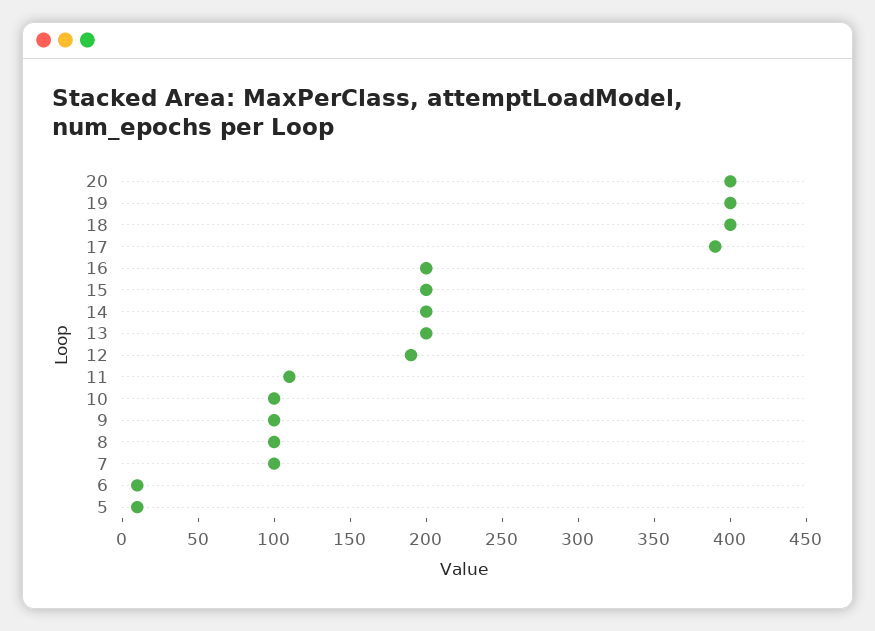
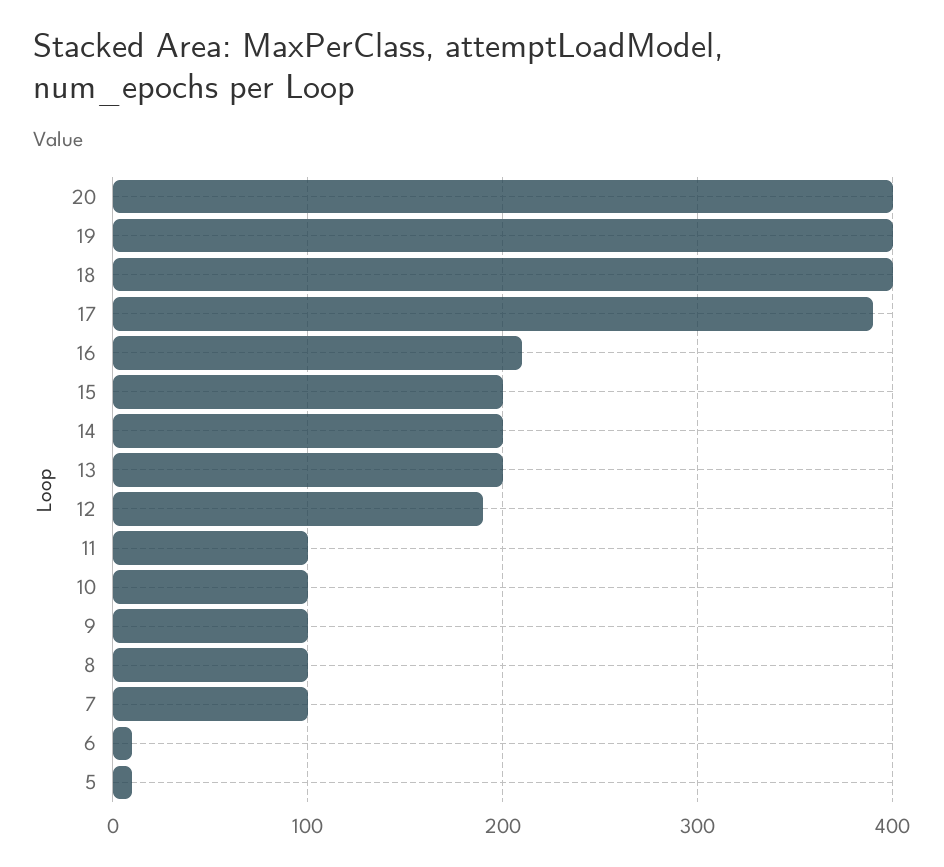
  {
    "20": 400,
    "19": 400,
    "18": 400,
    "17": 390,
-   "16": 200,
+   "16": 210,
    "15": 200,
    "14": 200,
    "13": 200,
    "12": 190,
-   "11": 110,
+   "11": 100,
    "10": 100,
    "9": 100,
    "8": 100,
    "7": 100,
    "6": 10,
    "5": 10
  }

